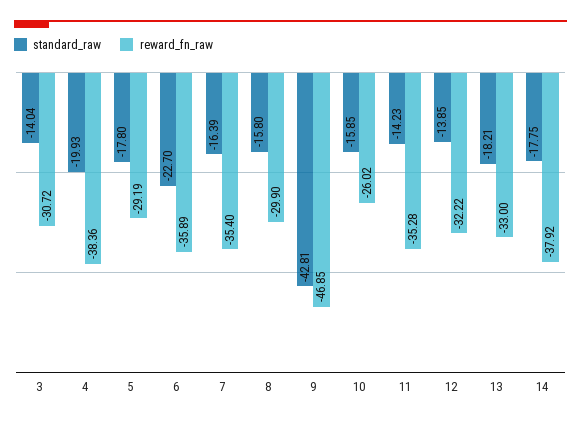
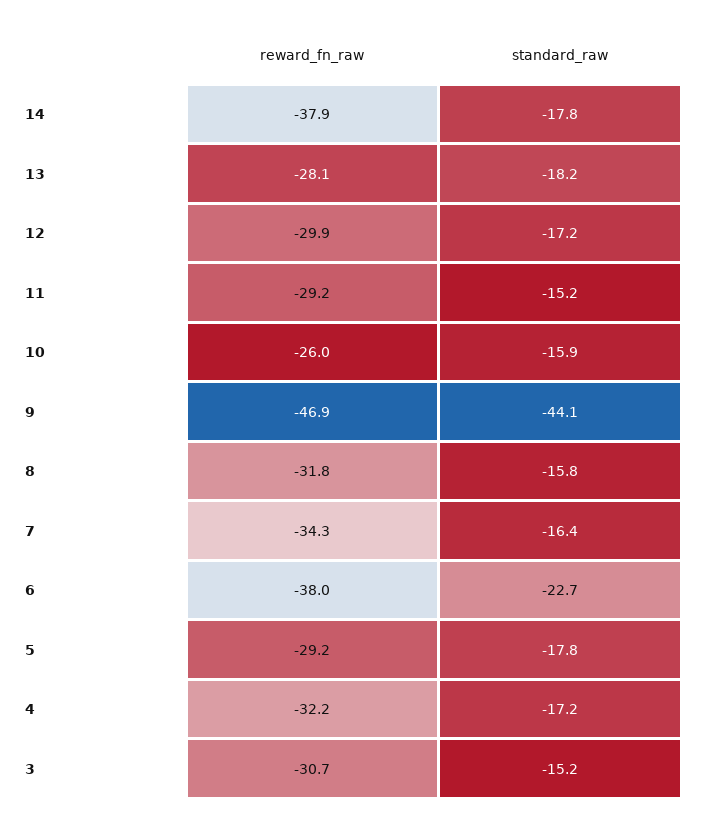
  {
    "standard_raw": {
-     "3": -14.04,
+     "3": -15.2,
-     "4": -19.93,
+     "4": -17.2,
      "5": -17.8,
      "6": -22.7,
      "7": -16.39,
      "8": -15.8,
-     "9": -42.81,
+     "9": -44.1,
      "10": -15.85,
-     "11": -14.23,
+     "11": -15.2,
-     "12": -13.85,
+     "12": -17.2,
      "13": -18.21,
      "14": -17.75
    },
    "reward_fn_raw": {
      "3": -30.72,
-     "4": -38.36,
+     "4": -32.2,
      "5": -29.19,
-     "6": -35.89,
+     "6": -38,
-     "7": -35.4,
+     "7": -34.3,
-     "8": -29.9,
+     "8": -31.8,
      "9": -46.85,
      "10": -26.02,
-     "11": -35.28,
+     "11": -29.2,
-     "12": -32.22,
+     "12": -29.9,
-     "13": -33,
+     "13": -28.1,
      "14": -37.92
    }
  }

